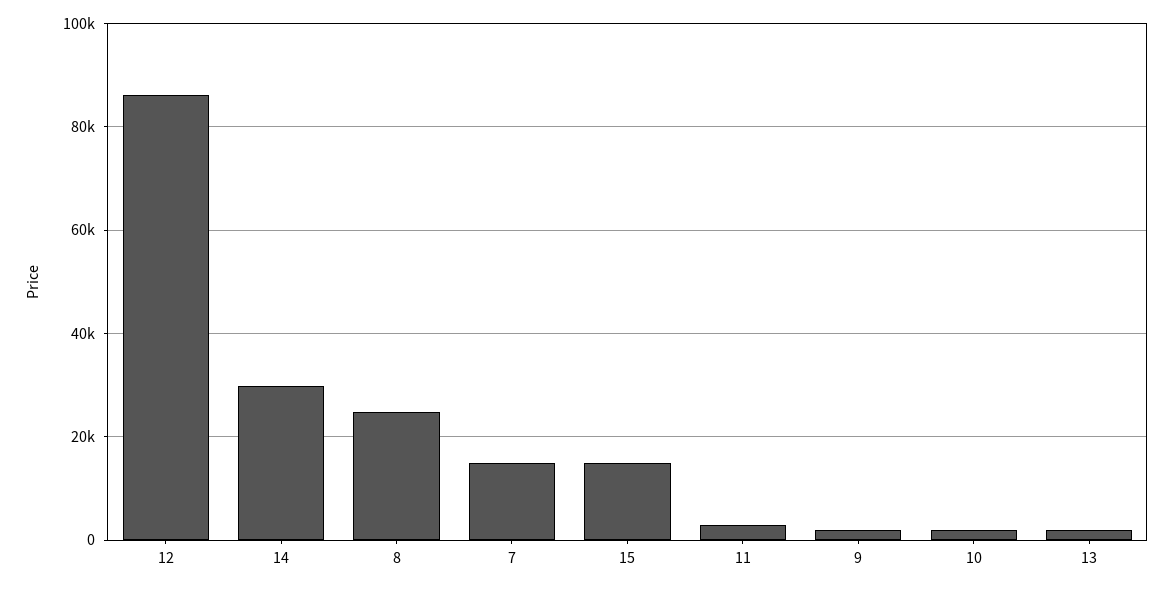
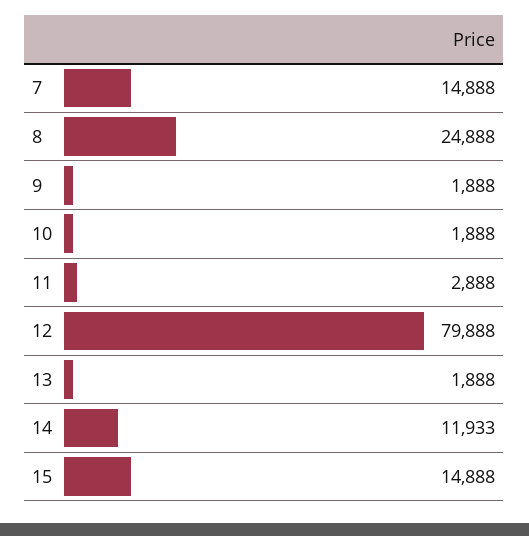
  {
-   "12": 86000,
+   "12": 79888,
-   "14": 30000,
+   "14": 11933,
    "8": 24888,
    "7": 14888,
    "15": 14888,
    "11": 2888,
    "9": 1888,
    "10": 1888,
    "13": 1888
  }

